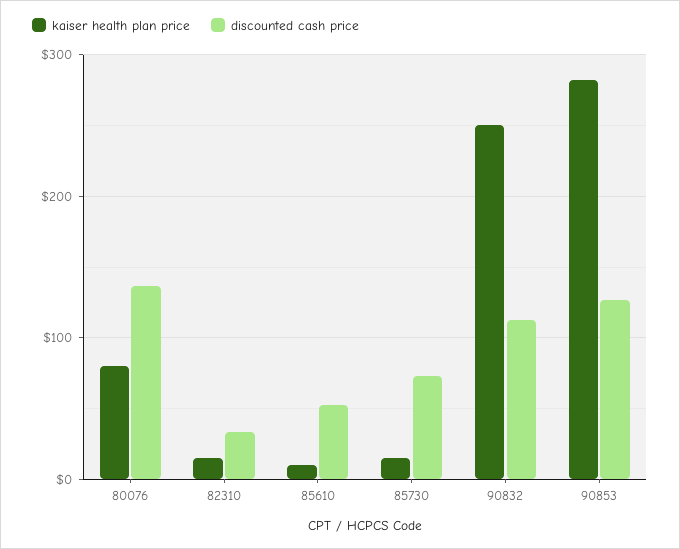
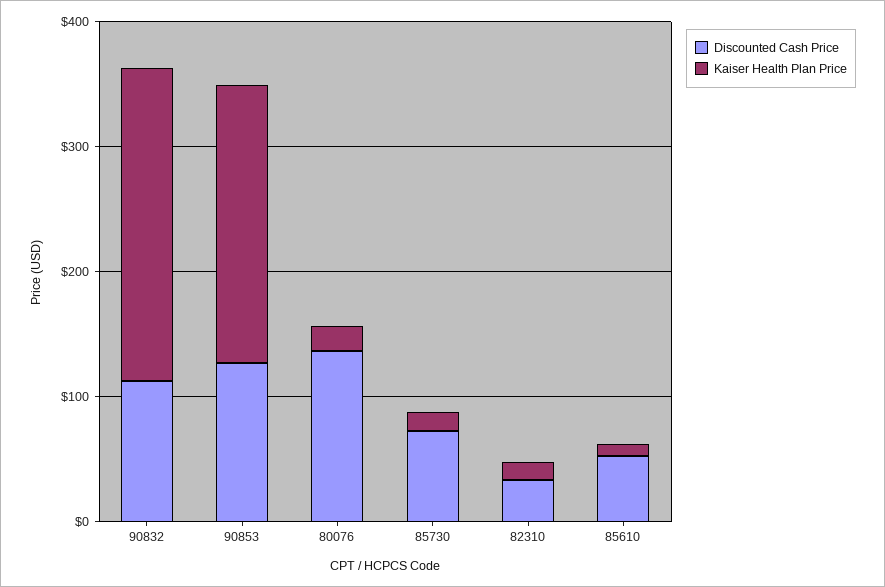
  {
    "kaiser health plan price": {
-     "80076": 80,
+     "80076": 20,
      "82310": 20,
      "85610": 10,
      "85730": 20,
      "90832": 250,
-     "90853": 280
+     "90853": 220
    },
    "discounted cash price": {
      "80076": 140,
      "82310": 30,
      "85610": 50,
      "85730": 70,
      "90832": 110,
      "90853": 130
    }
  }

